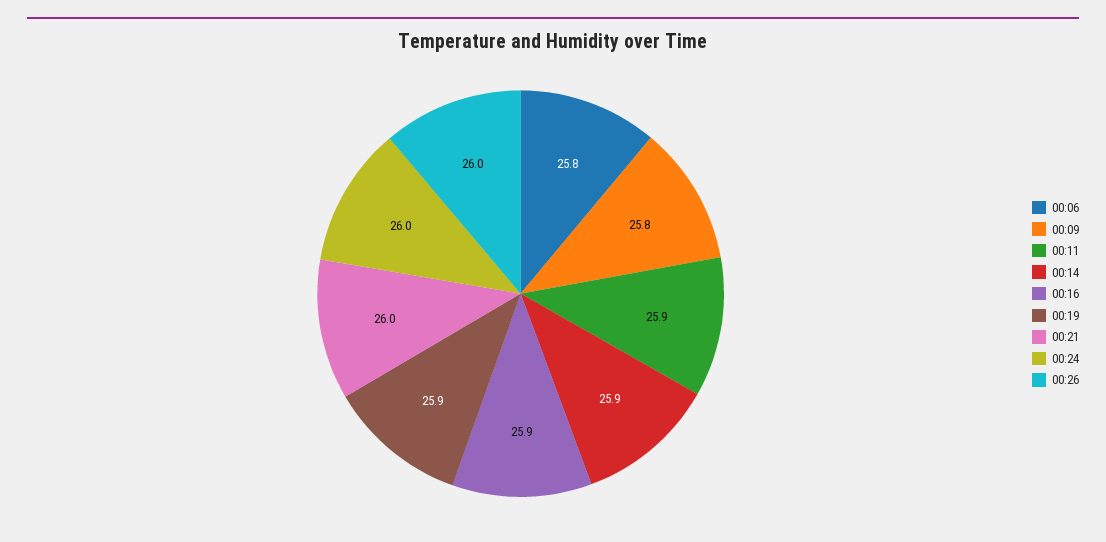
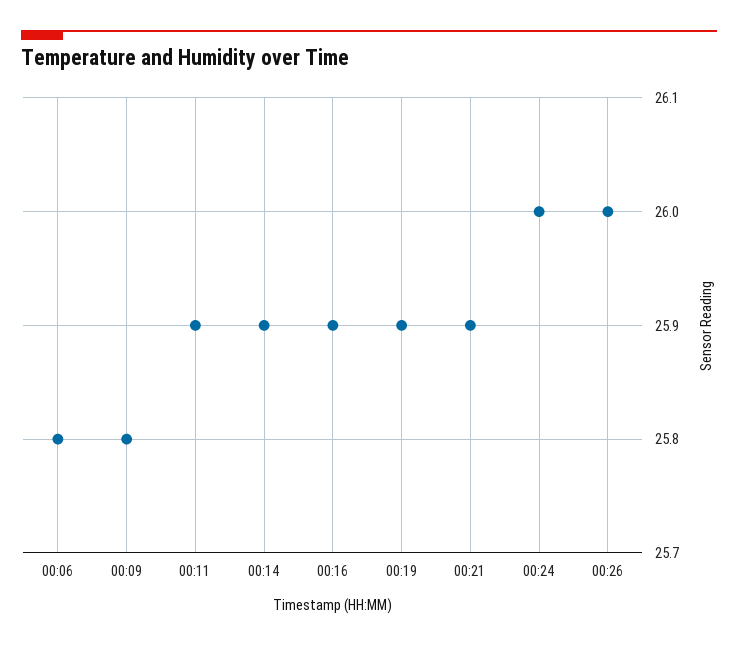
  {
    "00:06": 25.8,
    "00:09": 25.8,
    "00:11": 25.9,
    "00:14": 25.9,
    "00:16": 25.9,
    "00:19": 25.9,
-   "00:21": 26,
+   "00:21": 25.9,
    "00:24": 26,
    "00:26": 26
  }

